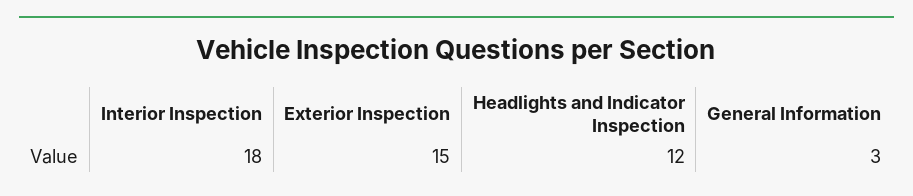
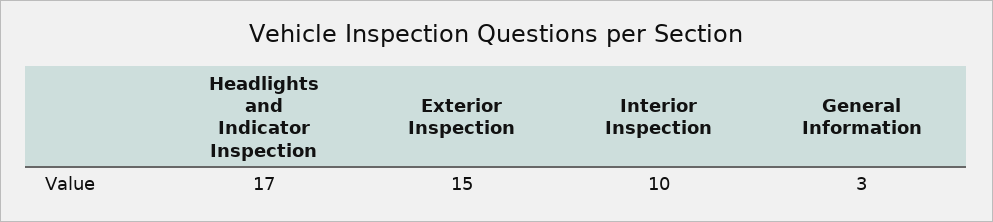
  {
-   "Interior Inspection": 18,
+   "Interior Inspection": 10,
    "Exterior Inspection": 15,
-   "Headlights and Indicator Inspection": 12,
+   "Headlights and Indicator Inspection": 17,
    "General Information": 3
  }

